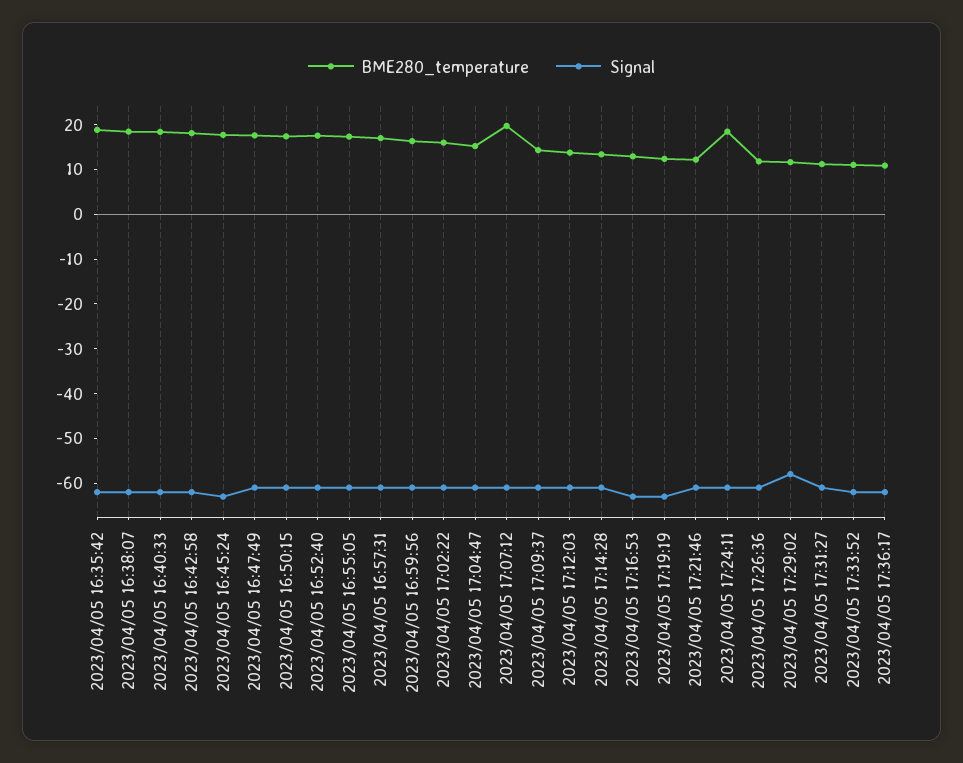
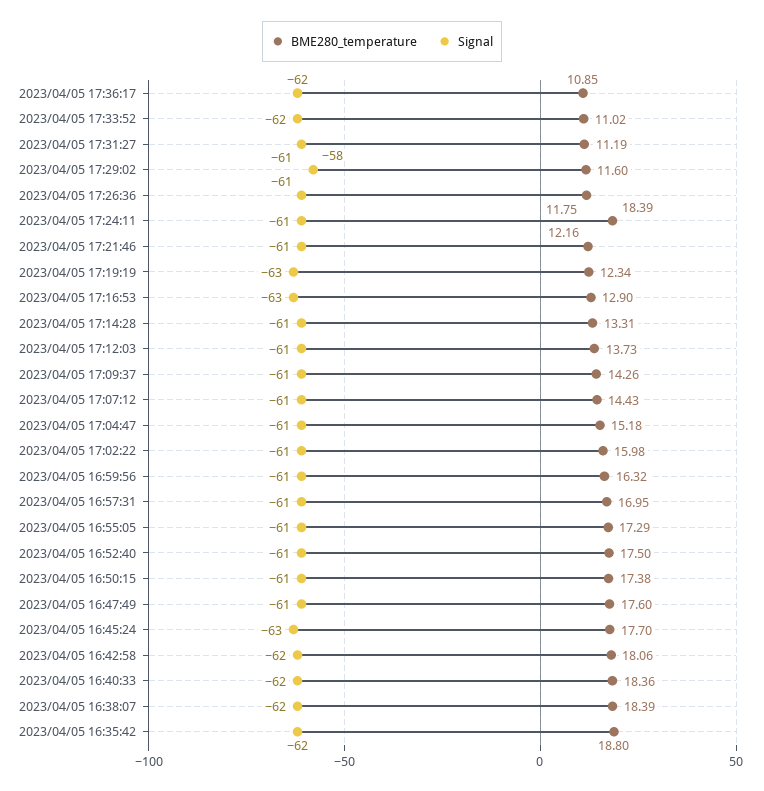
  {
    "BME280_temperature": {
      "2023/04/05 16:35:42": 18.8,
      "2023/04/05 16:38:07": 18.39,
      "2023/04/05 16:40:33": 18.36,
      "2023/04/05 16:42:58": 18.06,
      "2023/04/05 16:45:24": 17.7,
      "2023/04/05 16:47:49": 17.6,
      "2023/04/05 16:50:15": 17.38,
      "2023/04/05 16:52:40": 17.5,
      "2023/04/05 16:55:05": 17.29,
      "2023/04/05 16:57:31": 16.95,
      "2023/04/05 16:59:56": 16.32,
      "2023/04/05 17:02:22": 15.98,
      "2023/04/05 17:04:47": 15.18,
-     "2023/04/05 17:07:12": 20,
+     "2023/04/05 17:07:12": 14.43,
      "2023/04/05 17:09:37": 14.26,
      "2023/04/05 17:12:03": 13.73,
      "2023/04/05 17:14:28": 13.31,
      "2023/04/05 17:16:53": 12.9,
      "2023/04/05 17:19:19": 12.34,
      "2023/04/05 17:21:46": 12.16,
      "2023/04/05 17:24:11": 18.39,
      "2023/04/05 17:26:36": 11.75,
      "2023/04/05 17:29:02": 11.6,
      "2023/04/05 17:31:27": 11.19,
      "2023/04/05 17:33:52": 11.02,
      "2023/04/05 17:36:17": 10.85
    },
    "Signal": {
      "2023/04/05 16:35:42": -62,
      "2023/04/05 16:38:07": -62,
      "2023/04/05 16:40:33": -62,
      "2023/04/05 16:42:58": -62,
      "2023/04/05 16:45:24": -63,
      "2023/04/05 16:47:49": -61,
      "2023/04/05 16:50:15": -61,
      "2023/04/05 16:52:40": -61,
      "2023/04/05 16:55:05": -61,
      "2023/04/05 16:57:31": -61,
      "2023/04/05 16:59:56": -61,
      "2023/04/05 17:02:22": -61,
      "2023/04/05 17:04:47": -61,
      "2023/04/05 17:07:12": -61,
      "2023/04/05 17:09:37": -61,
      "2023/04/05 17:12:03": -61,
      "2023/04/05 17:14:28": -61,
      "2023/04/05 17:16:53": -63,
      "2023/04/05 17:19:19": -63,
      "2023/04/05 17:21:46": -61,
      "2023/04/05 17:24:11": -61,
      "2023/04/05 17:26:36": -61,
      "2023/04/05 17:29:02": -58,
      "2023/04/05 17:31:27": -61,
      "2023/04/05 17:33:52": -62,
      "2023/04/05 17:36:17": -62
    }
  }

